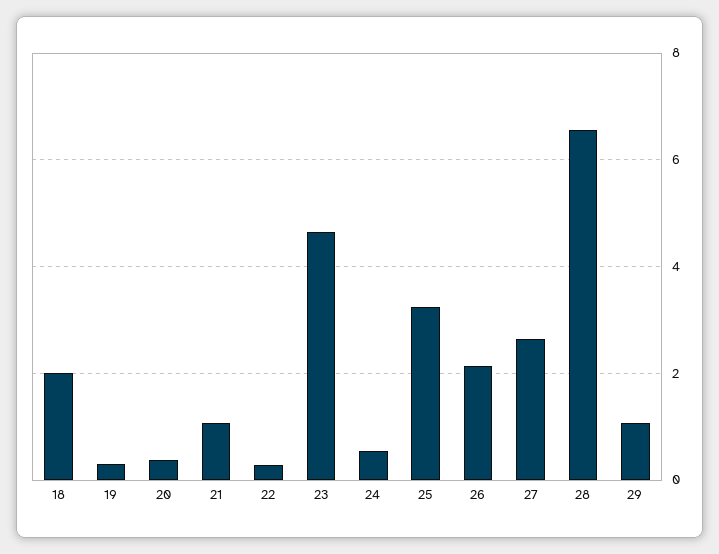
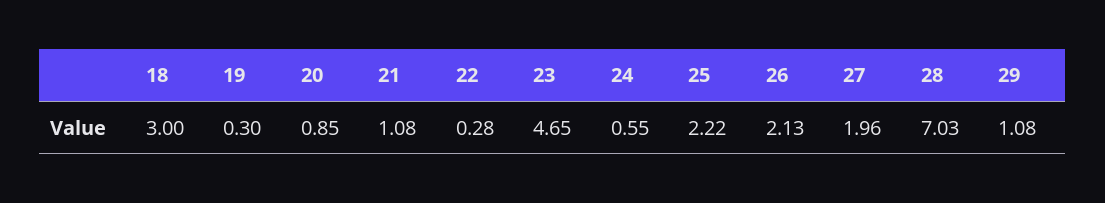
  {
-   "18": 2,
+   "18": 3,
    "19": 0.3,
-   "20": 0.4,
+   "20": 0.85,
    "21": 1.08,
    "22": 0.28,
    "23": 4.65,
    "24": 0.55,
-   "25": 3.2,
+   "25": 2.22,
    "26": 2.13,
-   "27": 2.6,
+   "27": 1.96,
-   "28": 6.6,
+   "28": 7.03,
    "29": 1.08
  }

